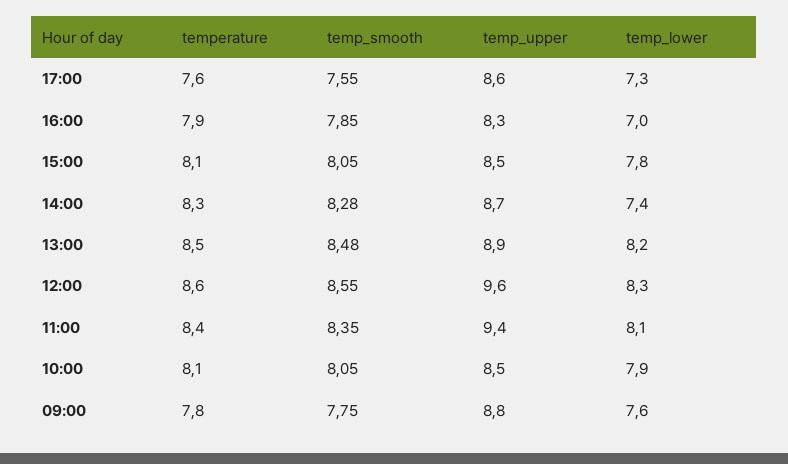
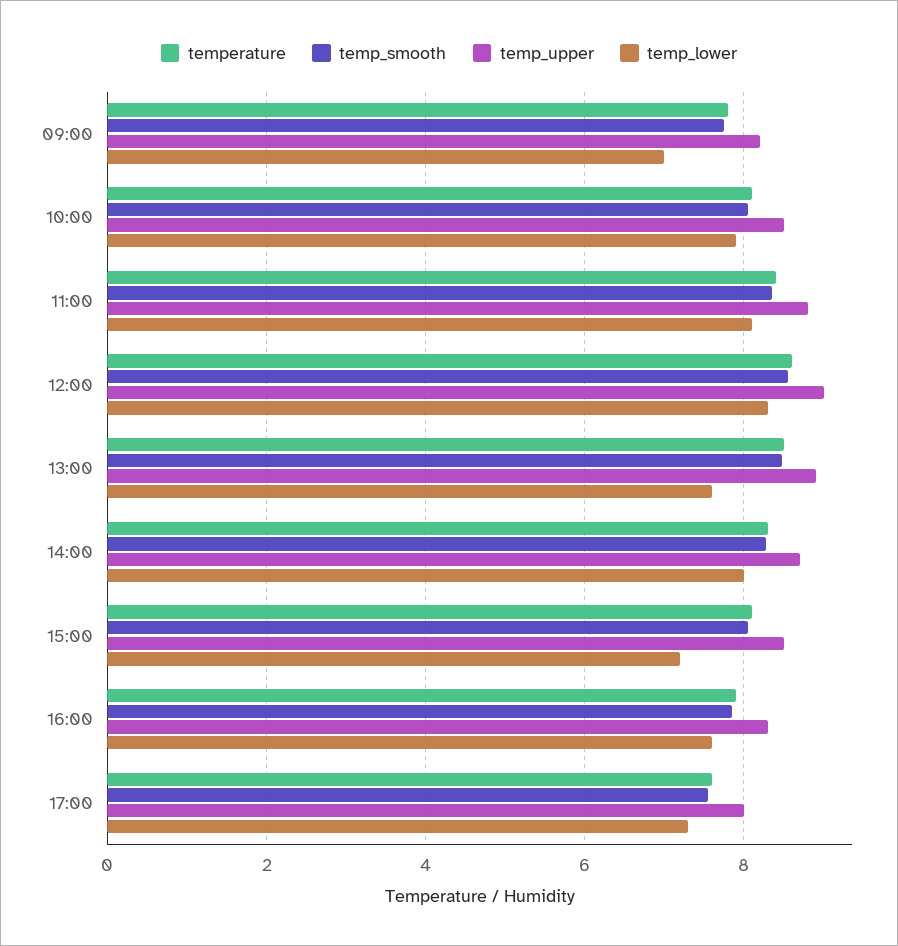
  {
    "temperature": {
      "17:00": 7.6,
      "16:00": 7.9,
      "15:00": 8.1,
      "14:00": 8.3,
      "13:00": 8.5,
      "12:00": 8.6,
      "11:00": 8.4,
      "10:00": 8.1,
      "09:00": 7.8
    },
    "temp_smooth": {
      "17:00": 7.55,
      "16:00": 7.85,
      "15:00": 8.05,
      "14:00": 8.28,
      "13:00": 8.48,
      "12:00": 8.55,
      "11:00": 8.35,
      "10:00": 8.05,
      "09:00": 7.75
    },
    "temp_upper": {
-     "17:00": 8.6,
+     "17:00": 8,
      "16:00": 8.3,
      "15:00": 8.5,
      "14:00": 8.7,
      "13:00": 8.9,
-     "12:00": 9.6,
+     "12:00": 9,
-     "11:00": 9.4,
+     "11:00": 8.8,
      "10:00": 8.5,
-     "09:00": 8.8
+     "09:00": 8.2
    },
    "temp_lower": {
      "17:00": 7.3,
-     "16:00": 7,
+     "16:00": 7.6,
-     "15:00": 7.8,
+     "15:00": 7.2,
-     "14:00": 7.4,
+     "14:00": 8,
-     "13:00": 8.2,
+     "13:00": 7.6,
      "12:00": 8.3,
      "11:00": 8.1,
      "10:00": 7.9,
-     "09:00": 7.6
+     "09:00": 7
    }
  }

